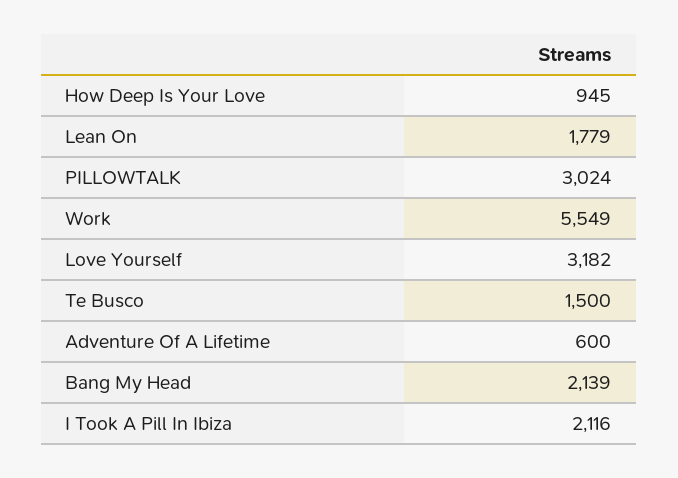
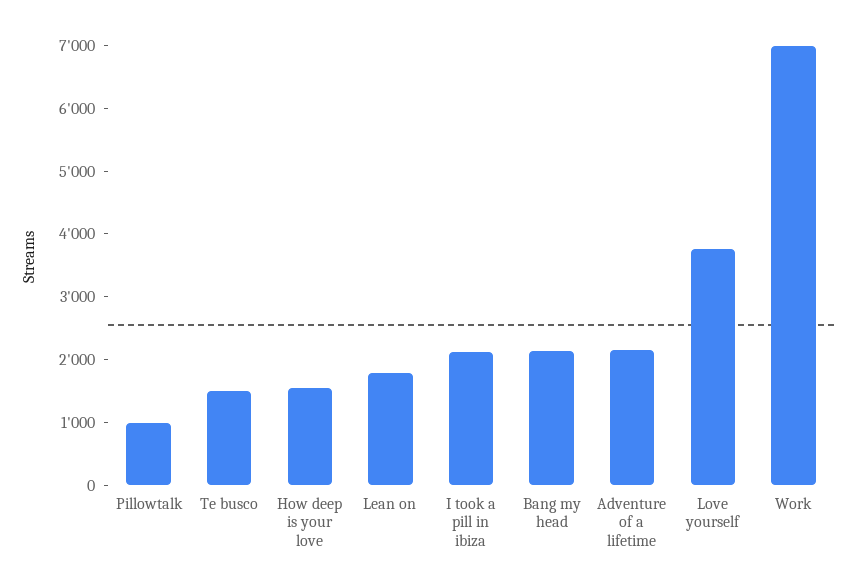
  {
-   "How Deep Is Your Love": 945,
+   "How Deep Is Your Love": 1600,
    "Lean On": 1779,
-   "PILLOWTALK": 3024,
+   "PILLOWTALK": 1000,
-   "Work": 5549,
+   "Work": 7000,
-   "Love Yourself": 3182,
+   "Love Yourself": 3800,
    "Te Busco": 1500,
-   "Adventure Of A Lifetime": 600,
+   "Adventure Of A Lifetime": 2200,
    "Bang My Head": 2139,
    "I Took A Pill In Ibiza": 2116
  }

